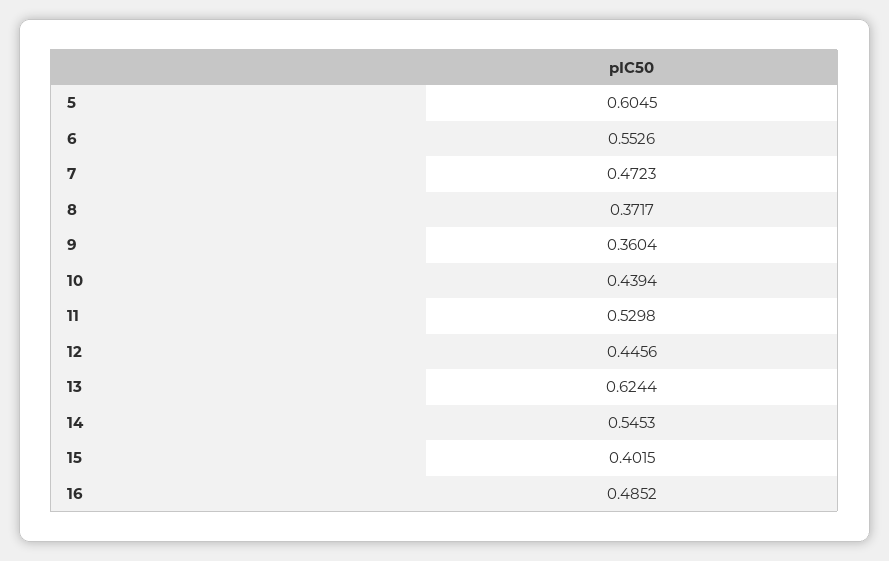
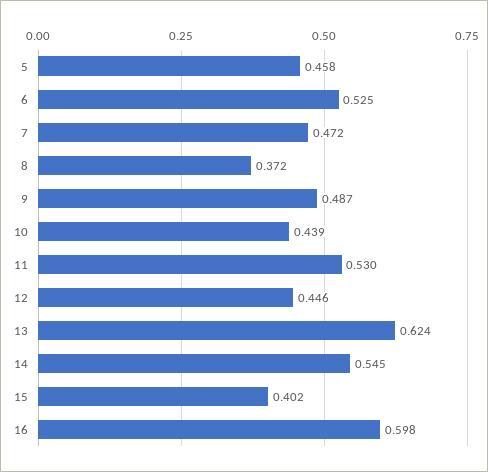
  {
-   "5": 0.6045,
+   "5": 0.458,
-   "6": 0.5526,
+   "6": 0.525,
    "7": 0.4723,
    "8": 0.3717,
-   "9": 0.3604,
+   "9": 0.487,
    "10": 0.4394,
    "11": 0.5298,
    "12": 0.4456,
    "13": 0.6244,
    "14": 0.5453,
    "15": 0.4015,
-   "16": 0.4852
+   "16": 0.598
  }

